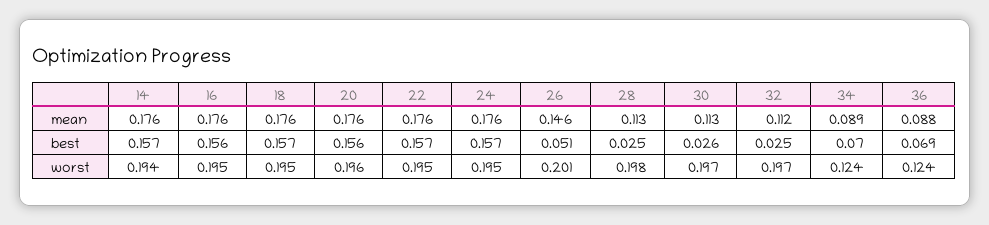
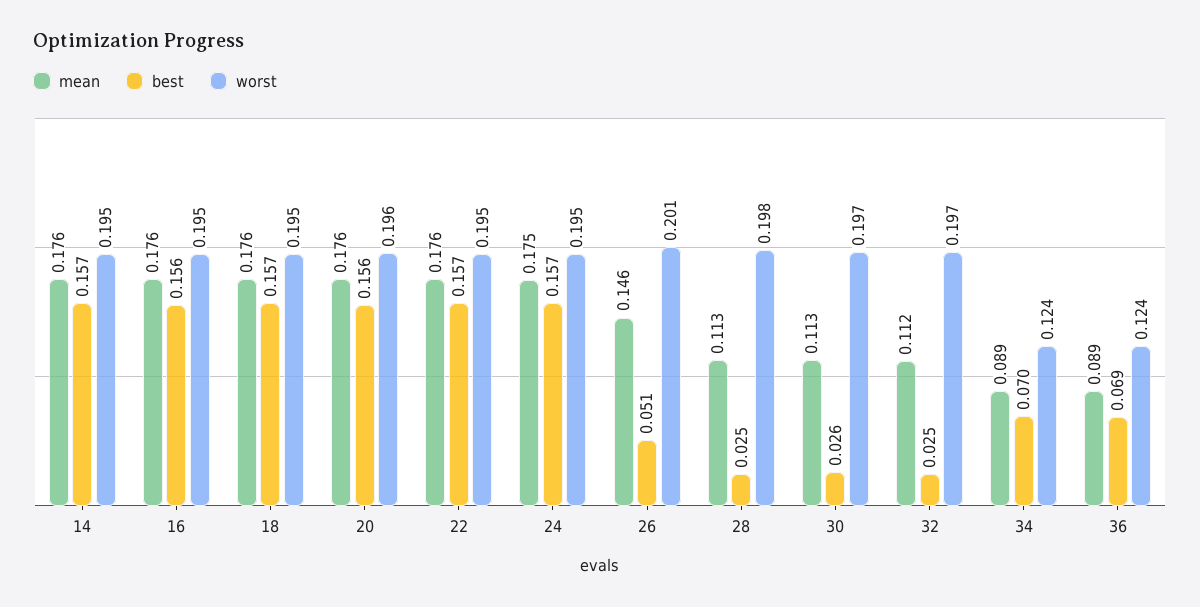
  {
    "mean": {
      "14": 0.176,
      "16": 0.176,
      "18": 0.176,
      "20": 0.176,
      "22": 0.176,
-     "24": 0.176,
+     "24": 0.175,
      "26": 0.146,
      "28": 0.113,
      "30": 0.113,
      "32": 0.112,
      "34": 0.089,
-     "36": 0.088
+     "36": 0.089
    },
    "best": {
      "14": 0.157,
      "16": 0.156,
      "18": 0.157,
      "20": 0.156,
      "22": 0.157,
      "24": 0.157,
      "26": 0.051,
      "28": 0.025,
      "30": 0.026,
      "32": 0.025,
      "34": 0.07,
      "36": 0.069
    },
    "worst": {
-     "14": 0.194,
+     "14": 0.195,
      "16": 0.195,
      "18": 0.195,
      "20": 0.196,
      "22": 0.195,
      "24": 0.195,
      "26": 0.201,
      "28": 0.198,
      "30": 0.197,
      "32": 0.197,
      "34": 0.124,
      "36": 0.124
    }
  }

